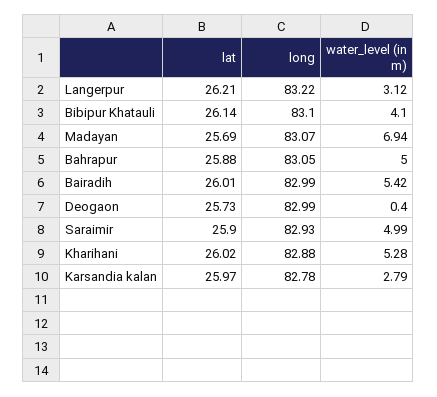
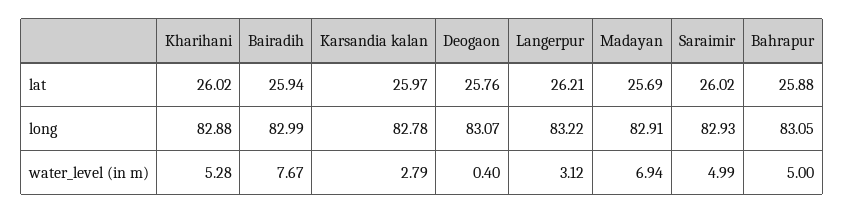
  {
    "lat": {
      "Langerpur": 26.21,
-     "Bibipur Khatauli": 26.14,
      "Madayan": 25.69,
      "Bahrapur": 25.88,
-     "Bairadih": 26.01,
+     "Bairadih": 25.94,
-     "Deogaon": 25.73,
+     "Deogaon": 25.76,
-     "Saraimir": 25.9,
+     "Saraimir": 26.02,
      "Kharihani": 26.02,
      "Karsandia kalan": 25.97
    },
    "long": {
      "Langerpur": 83.22,
-     "Bibipur Khatauli": 83.1,
-     "Madayan": 83.07,
+     "Madayan": 82.91,
      "Bahrapur": 83.05,
      "Bairadih": 82.99,
-     "Deogaon": 82.99,
+     "Deogaon": 83.07,
      "Saraimir": 82.93,
      "Kharihani": 82.88,
      "Karsandia kalan": 82.78
    },
    "water_level (in m)": {
      "Langerpur": 3.12,
-     "Bibipur Khatauli": 4.1,
      "Madayan": 6.94,
      "Bahrapur": 5,
-     "Bairadih": 5.42,
+     "Bairadih": 7.67,
      "Deogaon": 0.4,
      "Saraimir": 4.99,
      "Kharihani": 5.28,
      "Karsandia kalan": 2.79
    }
  }

